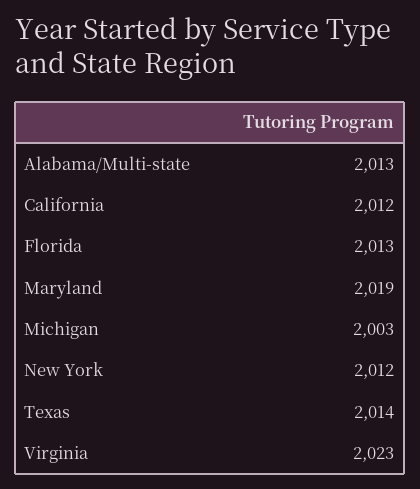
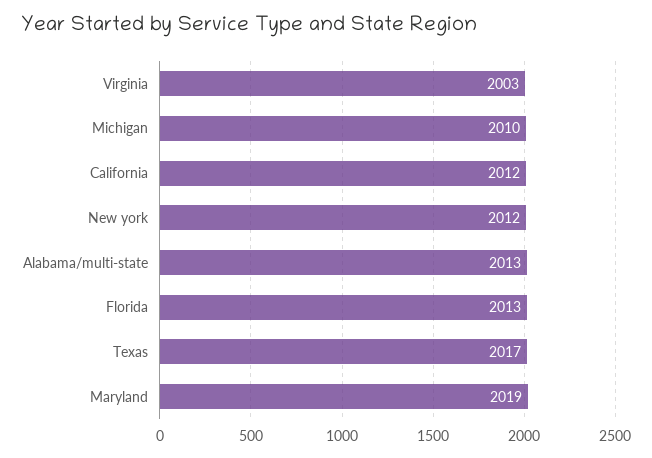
  {
    "Alabama/Multi-state": 2013,
    "California": 2012,
    "Florida": 2013,
    "Maryland": 2019,
-   "Michigan": 2003,
+   "Michigan": 2010,
    "New York": 2012,
-   "Texas": 2014,
+   "Texas": 2017,
-   "Virginia": 2023
+   "Virginia": 2003
  }

